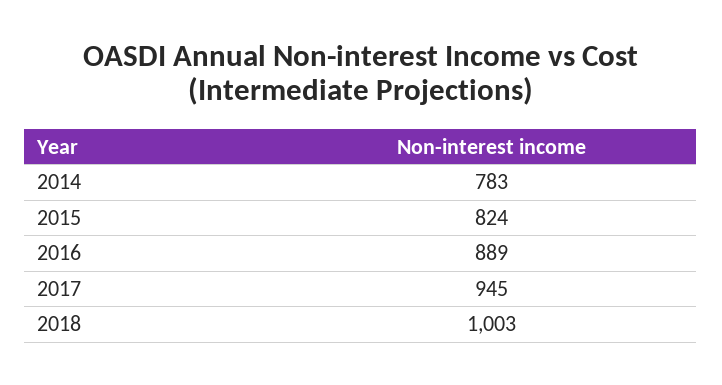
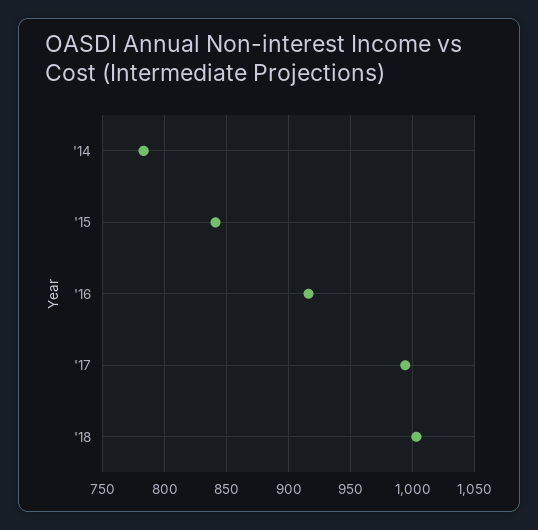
  {
    "2014": 783,
-   "2015": 824,
+   "2015": 840,
-   "2016": 889,
+   "2016": 915,
-   "2017": 945,
+   "2017": 995,
    "2018": 1003
  }

